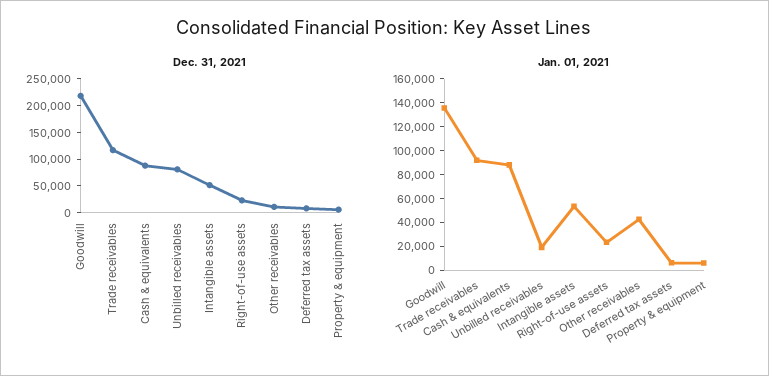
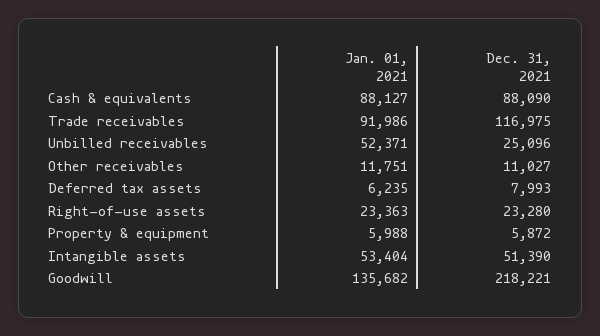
  {
    "Dec. 31, 2021": {
      "Goodwill": 218221,
      "Trade receivables": 116975,
      "Cash & equivalents": 88090,
-     "Unbilled receivables": 75000,
+     "Unbilled receivables": 25096,
      "Intangible assets": 51390,
      "Right-of-use assets": 23280,
      "Other receivables": 11027,
      "Deferred tax assets": 7993,
      "Property & equipment": 5872
    },
    "Jan. 01, 2021": {
      "Goodwill": 135682,
      "Trade receivables": 91986,
      "Cash & equivalents": 88127,
-     "Unbilled receivables": 20000,
+     "Unbilled receivables": 52371,
      "Intangible assets": 53404,
      "Right-of-use assets": 23363,
-     "Other receivables": 40000,
+     "Other receivables": 11751,
      "Deferred tax assets": 6235,
      "Property & equipment": 5988
    }
  }

